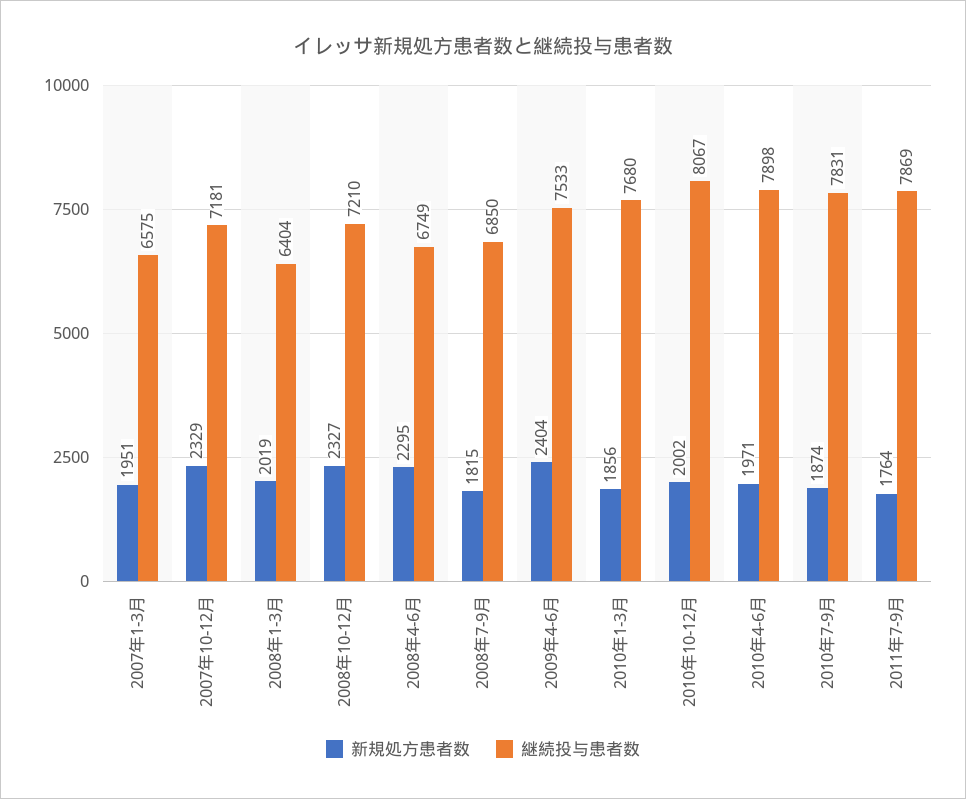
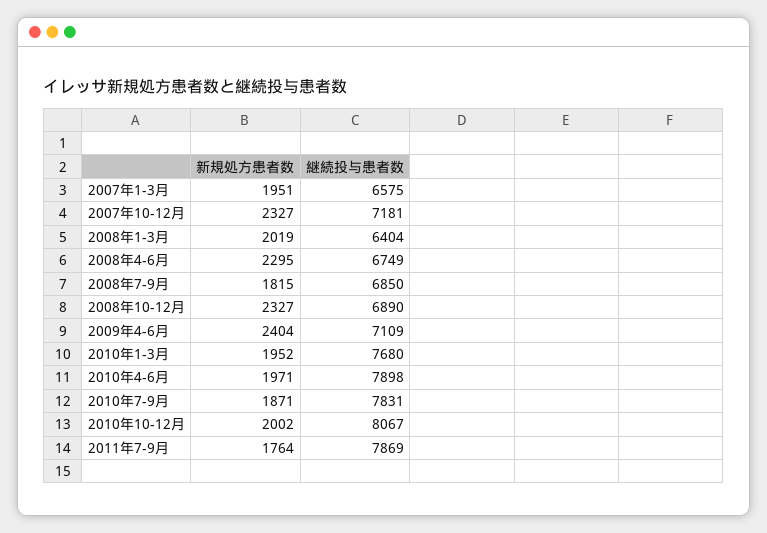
  {
    "新規処方患者数": {
      "2007年1-3月": 1951,
-     "2007年10-12月": 2329,
+     "2007年10-12月": 2327,
      "2008年1-3月": 2019,
      "2008年10-12月": 2327,
      "2008年4-6月": 2295,
      "2008年7-9月": 1815,
      "2009年4-6月": 2404,
-     "2010年1-3月": 1856,
+     "2010年1-3月": 1952,
      "2010年10-12月": 2002,
      "2010年4-6月": 1971,
-     "2010年7-9月": 1874,
+     "2010年7-9月": 1871,
      "2011年7-9月": 1764
    },
    "継続投与患者数": {
      "2007年1-3月": 6575,
      "2007年10-12月": 7181,
      "2008年1-3月": 6404,
-     "2008年10-12月": 7210,
+     "2008年10-12月": 6890,
      "2008年4-6月": 6749,
      "2008年7-9月": 6850,
-     "2009年4-6月": 7533,
+     "2009年4-6月": 7109,
      "2010年1-3月": 7680,
      "2010年10-12月": 8067,
      "2010年4-6月": 7898,
      "2010年7-9月": 7831,
      "2011年7-9月": 7869
    }
  }

